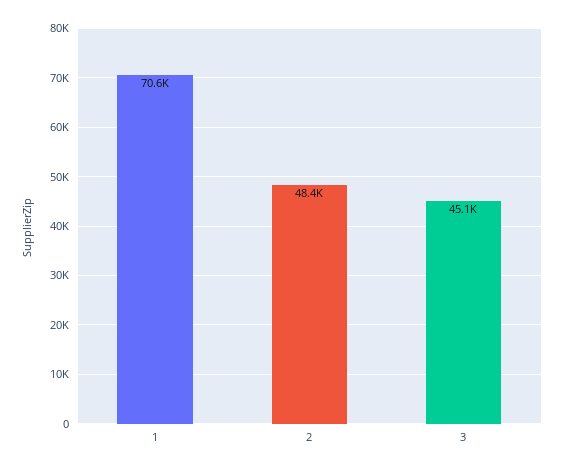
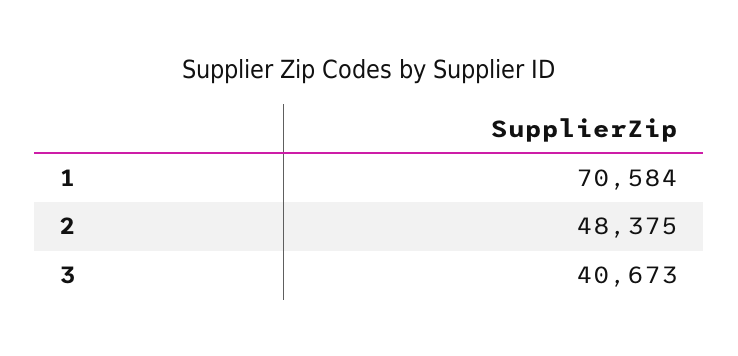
  {
    "1": 70584,
    "2": 48375,
-   "3": 45100
+   "3": 40673
  }

